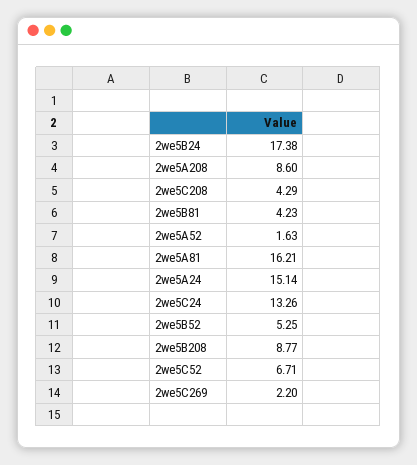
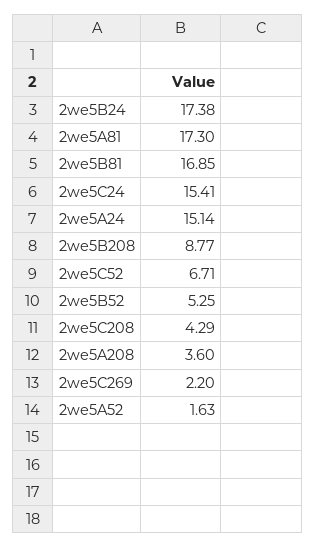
  {
    "2we5B24": 17.38,
-   "2we5A208": 8.6,
+   "2we5A208": 3.6,
    "2we5C208": 4.29,
-   "2we5B81": 4.23,
+   "2we5B81": 16.85,
    "2we5A52": 1.63,
-   "2we5A81": 16.21,
+   "2we5A81": 17.3,
    "2we5A24": 15.14,
-   "2we5C24": 13.26,
+   "2we5C24": 15.41,
    "2we5B52": 5.25,
    "2we5B208": 8.77,
    "2we5C52": 6.71,
    "2we5C269": 2.2
  }

